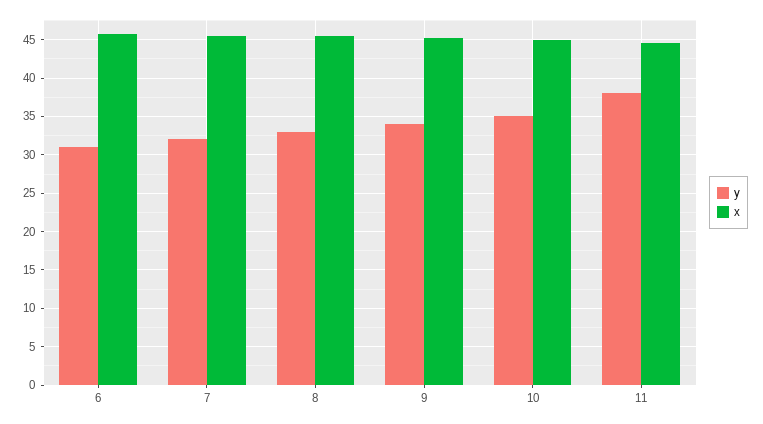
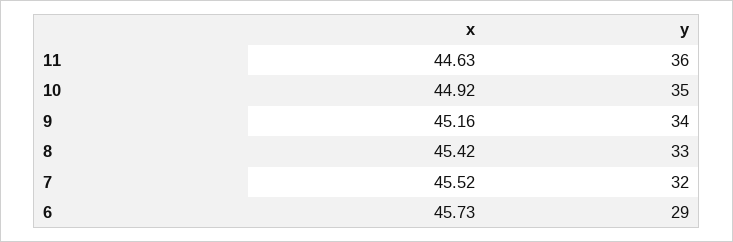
  {
    "y": {
-     "6": 31,
+     "6": 29,
      "7": 32,
      "8": 33,
      "9": 34,
      "10": 35,
-     "11": 38
+     "11": 36
    },
    "x": {
      "6": 45.73,
      "7": 45.52,
      "8": 45.42,
      "9": 45.16,
      "10": 44.92,
      "11": 44.63
    }
  }

